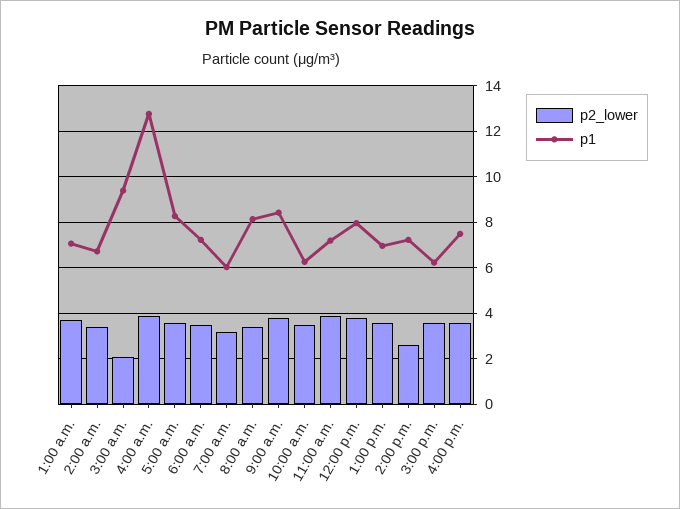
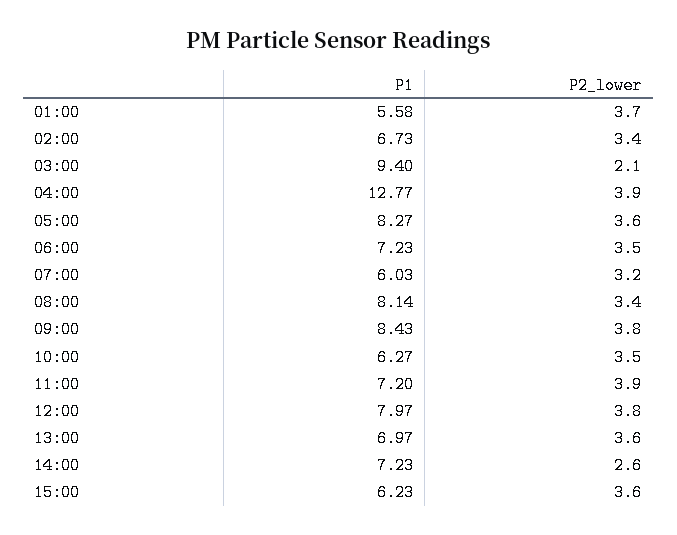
  {
    "p2_lower": {
      "1:00 a.m.": 3.7,
      "2:00 a.m.": 3.4,
      "3:00 a.m.": 2.1,
      "4:00 a.m.": 3.9,
      "5:00 a.m.": 3.6,
      "6:00 a.m.": 3.5,
      "7:00 a.m.": 3.2,
      "8:00 a.m.": 3.4,
      "9:00 a.m.": 3.8,
      "10:00 a.m.": 3.5,
      "11:00 a.m.": 3.9,
      "12:00 p.m.": 3.8,
      "1:00 p.m.": 3.6,
      "2:00 p.m.": 2.6,
-     "3:00 p.m.": 3.6,
+     "3:00 p.m.": 3.6
-     "4:00 p.m.": 3.5
    },
    "p1": {
-     "1:00 a.m.": 7,
+     "1:00 a.m.": 5.58,
      "2:00 a.m.": 6.73,
      "3:00 a.m.": 9.4,
      "4:00 a.m.": 12.77,
      "5:00 a.m.": 8.27,
      "6:00 a.m.": 7.23,
      "7:00 a.m.": 6.03,
      "8:00 a.m.": 8.14,
      "9:00 a.m.": 8.43,
      "10:00 a.m.": 6.27,
      "11:00 a.m.": 7.2,
      "12:00 p.m.": 7.97,
      "1:00 p.m.": 6.97,
      "2:00 p.m.": 7.23,
-     "3:00 p.m.": 6.23,
+     "3:00 p.m.": 6.23
-     "4:00 p.m.": 7.5
    }
  }

